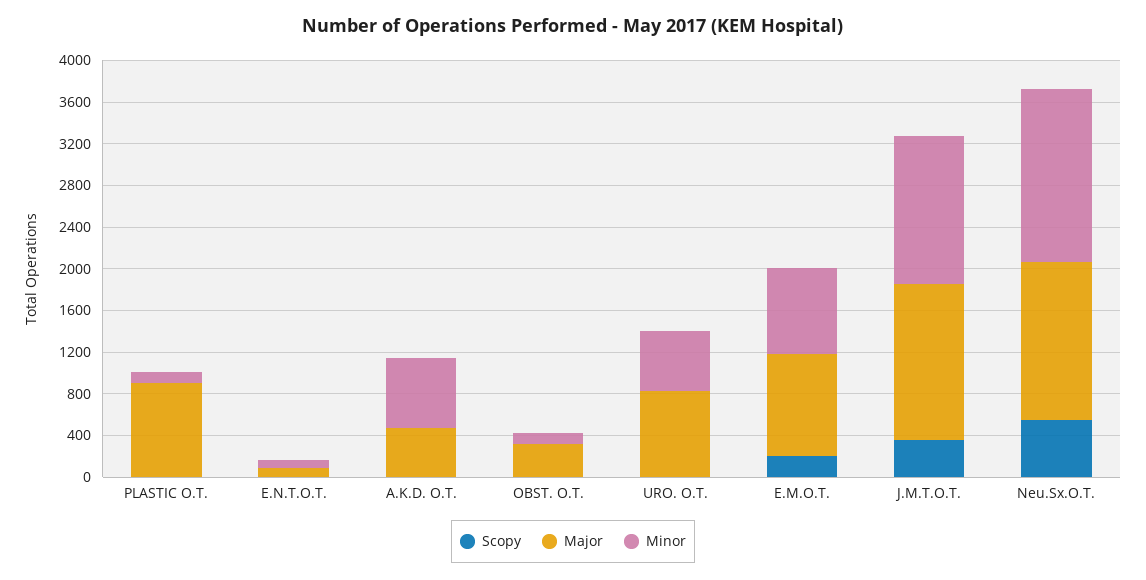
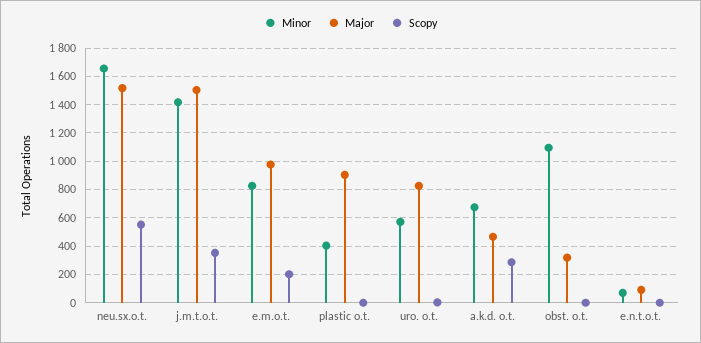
  {
    "Scopy": {
      "PLASTIC O.T.": 0,
      "E.N.T.O.T.": 0,
-     "A.K.D. O.T.": 0,
+     "A.K.D. O.T.": 300,
      "OBST. O.T.": 0,
      "URO. O.T.": 0,
      "E.M.O.T.": 200,
      "J.M.T.O.T.": 350,
      "Neu.Sx.O.T.": 550
    },
    "Major": {
      "PLASTIC O.T.": 900,
      "E.N.T.O.T.": 100,
      "A.K.D. O.T.": 450,
      "OBST. O.T.": 300,
      "URO. O.T.": 850,
      "E.M.O.T.": 1000,
      "J.M.T.O.T.": 1500,
      "Neu.Sx.O.T.": 1500
    },
    "Minor": {
-     "PLASTIC O.T.": 100,
+     "PLASTIC O.T.": 400,
      "E.N.T.O.T.": 50,
      "A.K.D. O.T.": 700,
-     "OBST. O.T.": 100,
+     "OBST. O.T.": 1100,
      "URO. O.T.": 550,
      "E.M.O.T.": 850,
      "J.M.T.O.T.": 1400,
      "Neu.Sx.O.T.": 1650
    }
  }

